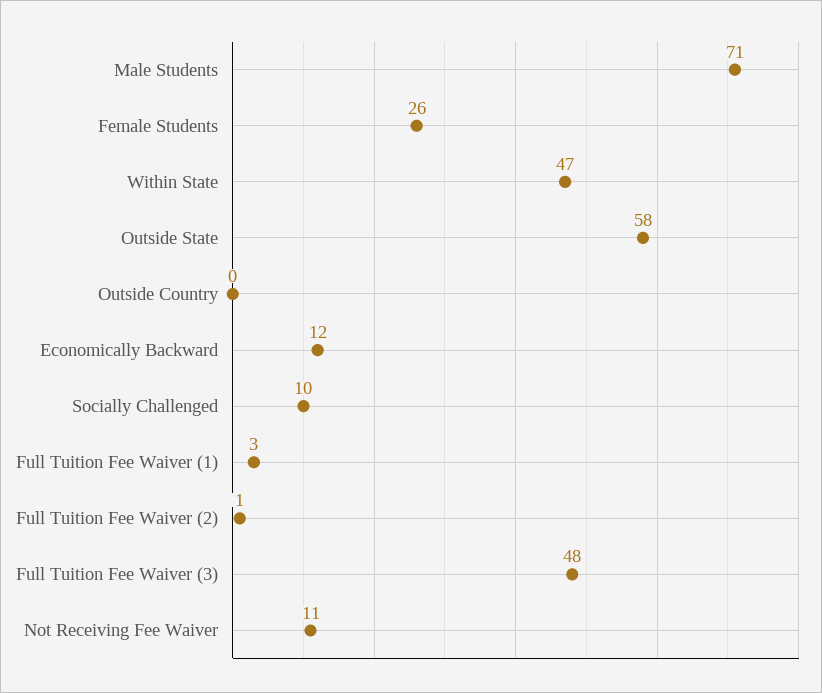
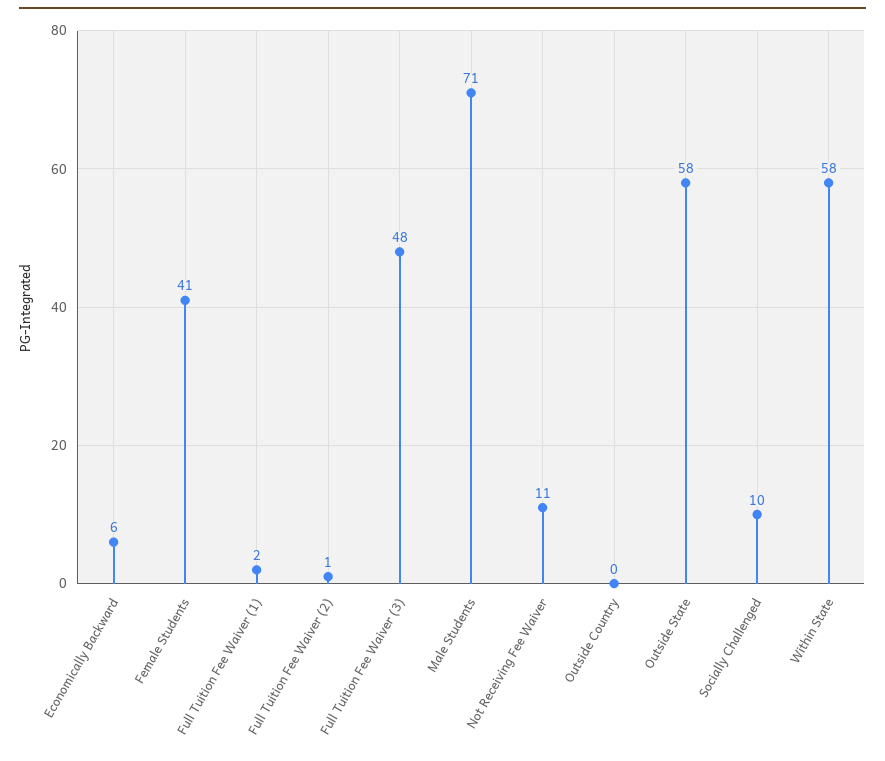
  {
    "Male Students": 71,
-   "Female Students": 26,
+   "Female Students": 41,
-   "Within State": 47,
+   "Within State": 58,
    "Outside State": 58,
    "Outside Country": 0,
-   "Economically Backward": 12,
+   "Economically Backward": 6,
    "Socially Challenged": 10,
-   "Full Tuition Fee Waiver (1)": 3,
+   "Full Tuition Fee Waiver (1)": 2,
    "Full Tuition Fee Waiver (2)": 1,
    "Full Tuition Fee Waiver (3)": 48,
    "Not Receiving Fee Waiver": 11
  }

